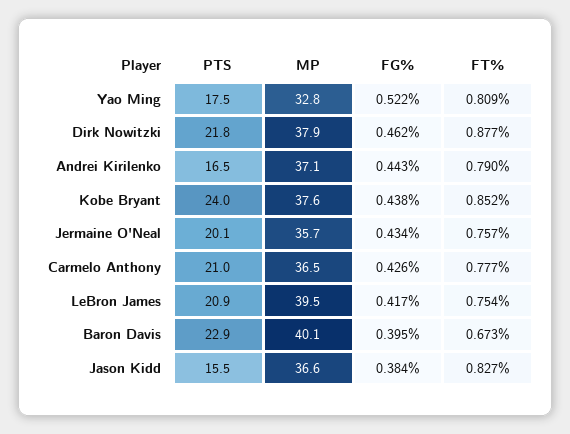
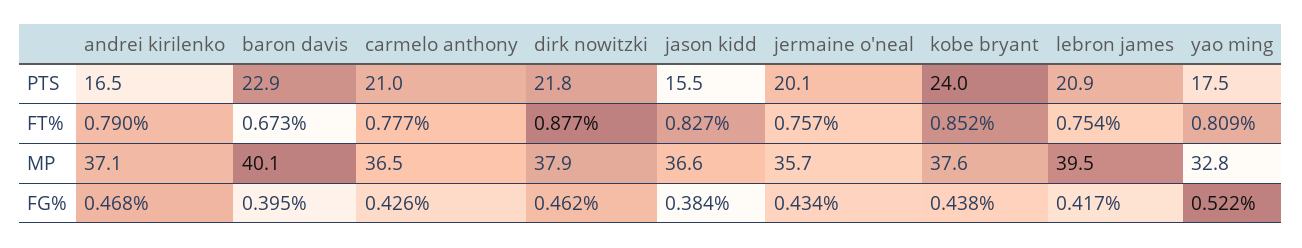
  {
    "PTS": {
      "Yao Ming": 17.5,
      "Dirk Nowitzki": 21.8,
      "Andrei Kirilenko": 16.5,
      "Kobe Bryant": 24,
      "Jermaine O'Neal": 20.1,
      "Carmelo Anthony": 21,
      "LeBron James": 20.9,
      "Baron Davis": 22.9,
      "Jason Kidd": 15.5
    },
    "MP": {
      "Yao Ming": 32.8,
      "Dirk Nowitzki": 37.9,
      "Andrei Kirilenko": 37.1,
      "Kobe Bryant": 37.6,
      "Jermaine O'Neal": 35.7,
      "Carmelo Anthony": 36.5,
      "LeBron James": 39.5,
      "Baron Davis": 40.1,
      "Jason Kidd": 36.6
    },
    "FG%": {
      "Yao Ming": 0.522,
      "Dirk Nowitzki": 0.462,
-     "Andrei Kirilenko": 0.443,
+     "Andrei Kirilenko": 0.468,
      "Kobe Bryant": 0.438,
      "Jermaine O'Neal": 0.434,
      "Carmelo Anthony": 0.426,
      "LeBron James": 0.417,
      "Baron Davis": 0.395,
      "Jason Kidd": 0.384
    },
    "FT%": {
      "Yao Ming": 0.809,
      "Dirk Nowitzki": 0.877,
      "Andrei Kirilenko": 0.79,
      "Kobe Bryant": 0.852,
      "Jermaine O'Neal": 0.757,
      "Carmelo Anthony": 0.777,
      "LeBron James": 0.754,
      "Baron Davis": 0.673,
      "Jason Kidd": 0.827
    }
  }

